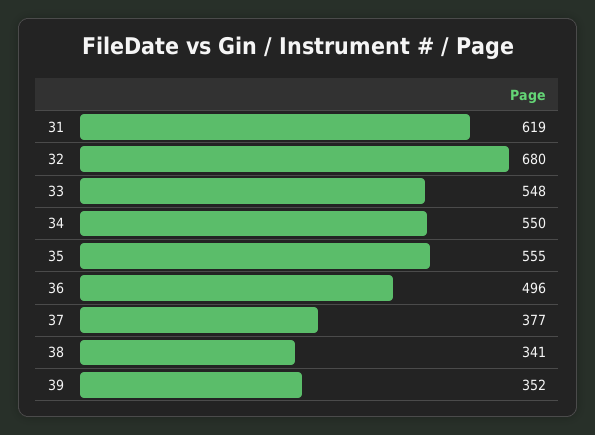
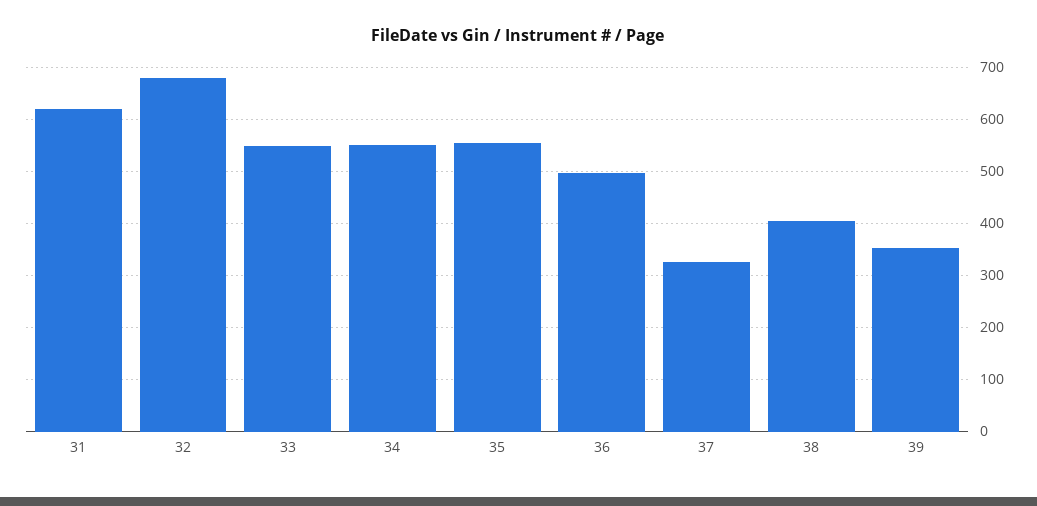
  {
    "31": 619,
    "32": 680,
    "33": 548,
    "34": 550,
    "35": 555,
    "36": 496,
-   "37": 377,
+   "37": 320,
-   "38": 341,
+   "38": 400,
    "39": 352
  }

